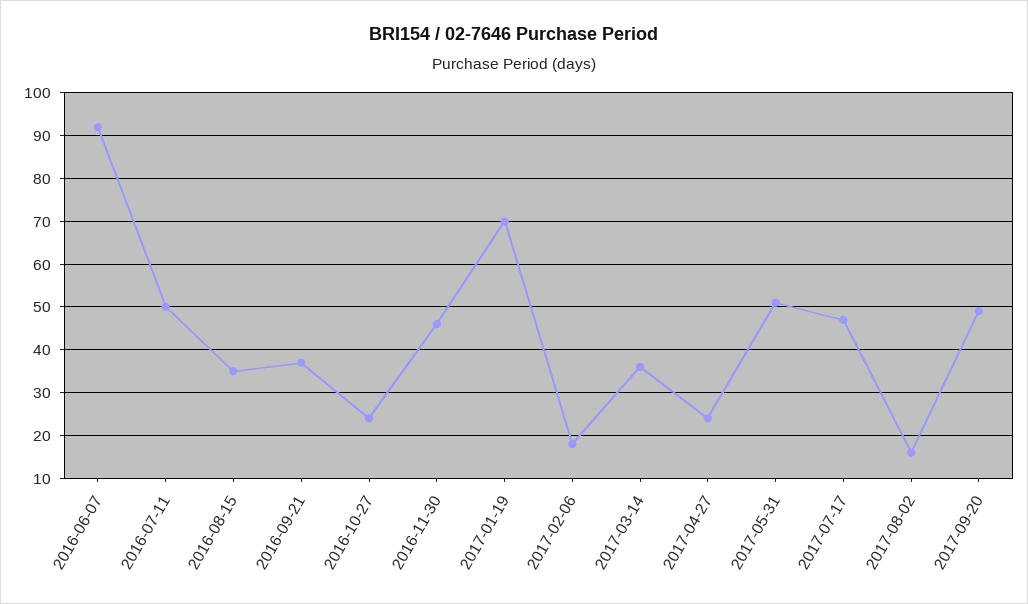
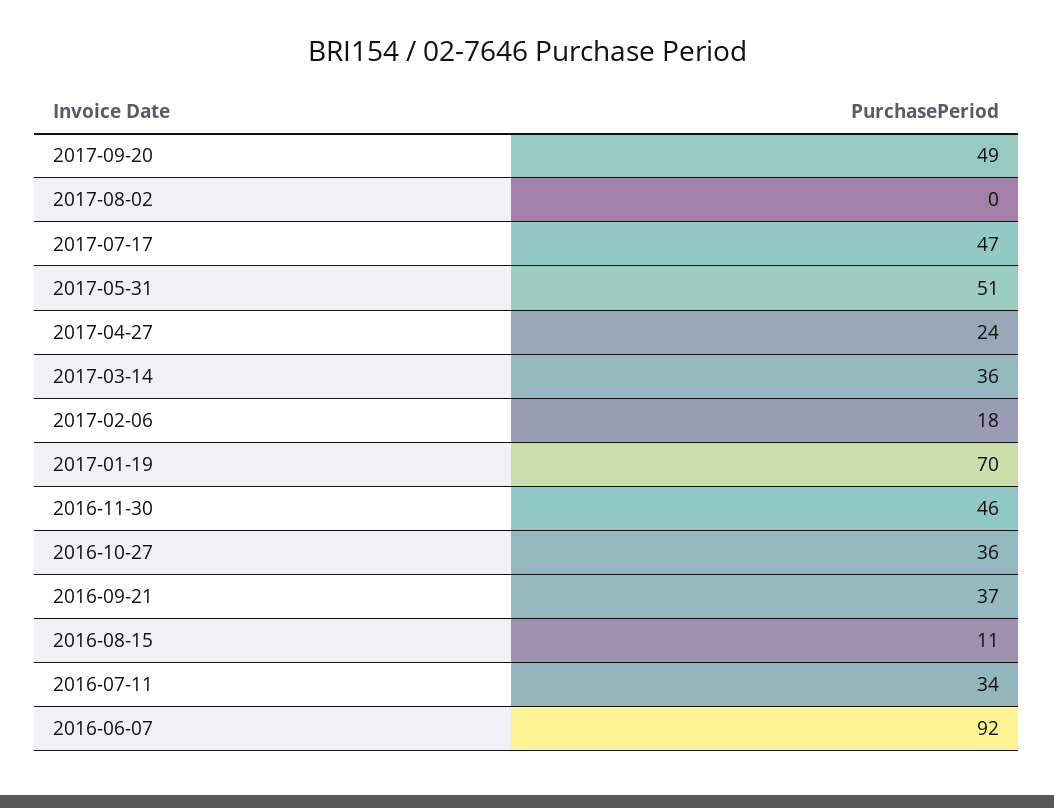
  {
    "2016-06-07": 92,
-   "2016-07-11": 50,
+   "2016-07-11": 34,
-   "2016-08-15": 35,
+   "2016-08-15": 11,
    "2016-09-21": 37,
-   "2016-10-27": 25,
+   "2016-10-27": 36,
    "2016-11-30": 46,
    "2017-01-19": 70,
    "2017-02-06": 18,
    "2017-03-14": 36,
    "2017-04-27": 24,
    "2017-05-31": 51,
    "2017-07-17": 47,
-   "2017-08-02": 15,
+   "2017-08-02": 0,
    "2017-09-20": 49
  }

